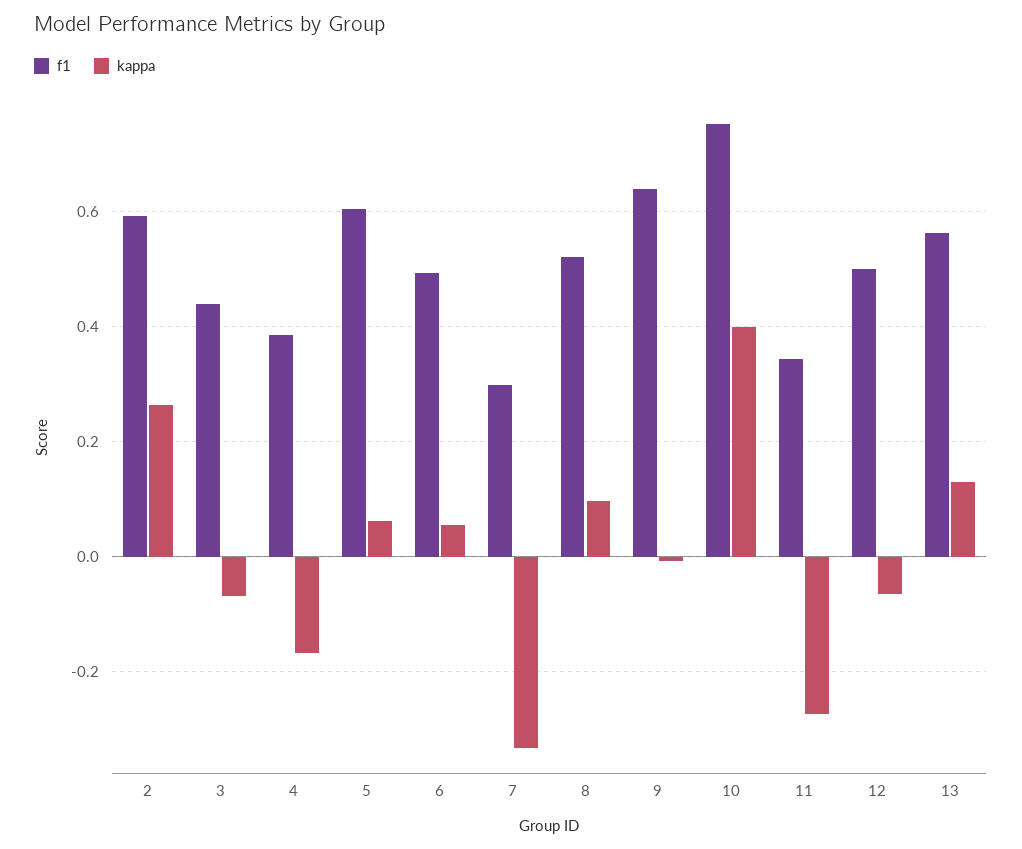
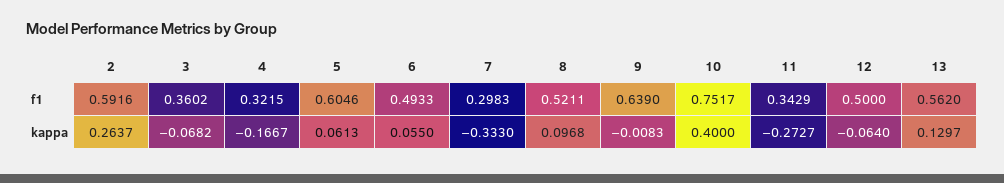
  {
    "f1": {
      "2": 0.5916,
-     "3": 0.44,
+     "3": 0.3602,
-     "4": 0.38,
+     "4": 0.3215,
      "5": 0.6046,
      "6": 0.4933,
      "7": 0.2983,
      "8": 0.5211,
      "9": 0.639,
      "10": 0.7517,
      "11": 0.3429,
      "12": 0.5,
      "13": 0.562
    },
    "kappa": {
      "2": 0.2637,
      "3": -0.0682,
      "4": -0.1667,
      "5": 0.0613,
      "6": 0.055,
      "7": -0.333,
      "8": 0.0968,
      "9": -0.0083,
      "10": 0.4,
      "11": -0.2727,
      "12": -0.064,
      "13": 0.1297
    }
  }

